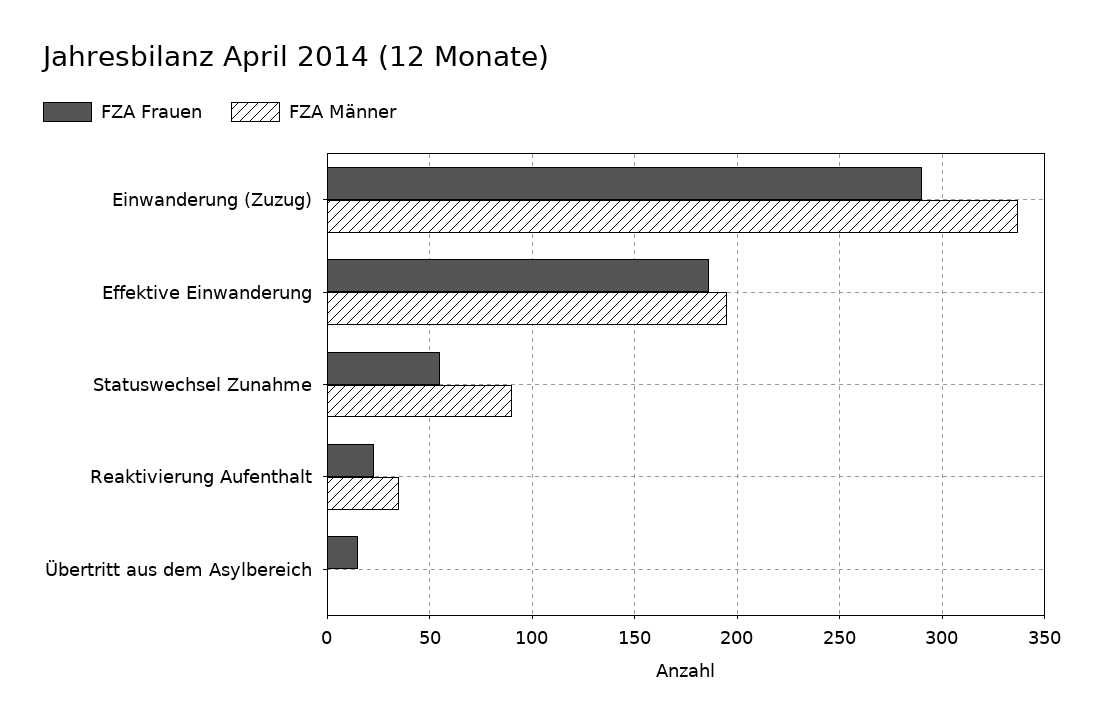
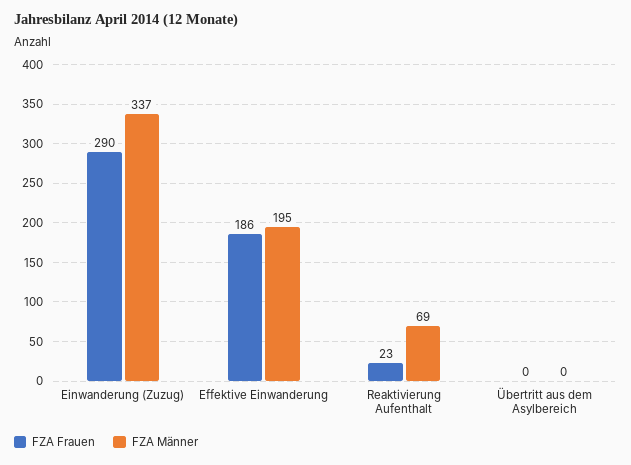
  {
    "FZA Frauen": {
      "Einwanderung (Zuzug)": 290,
      "Effektive Einwanderung": 186,
-     "Statuswechsel Zunahme": 55,
      "Reaktivierung Aufenthalt": 23,
-     "Übertritt aus dem Asylbereich": 15
+     "Übertritt aus dem Asylbereich": 0
    },
    "FZA Männer": {
      "Einwanderung (Zuzug)": 337,
      "Effektive Einwanderung": 195,
-     "Statuswechsel Zunahme": 90,
-     "Reaktivierung Aufenthalt": 35,
+     "Reaktivierung Aufenthalt": 69,
      "Übertritt aus dem Asylbereich": 0
    }
  }

